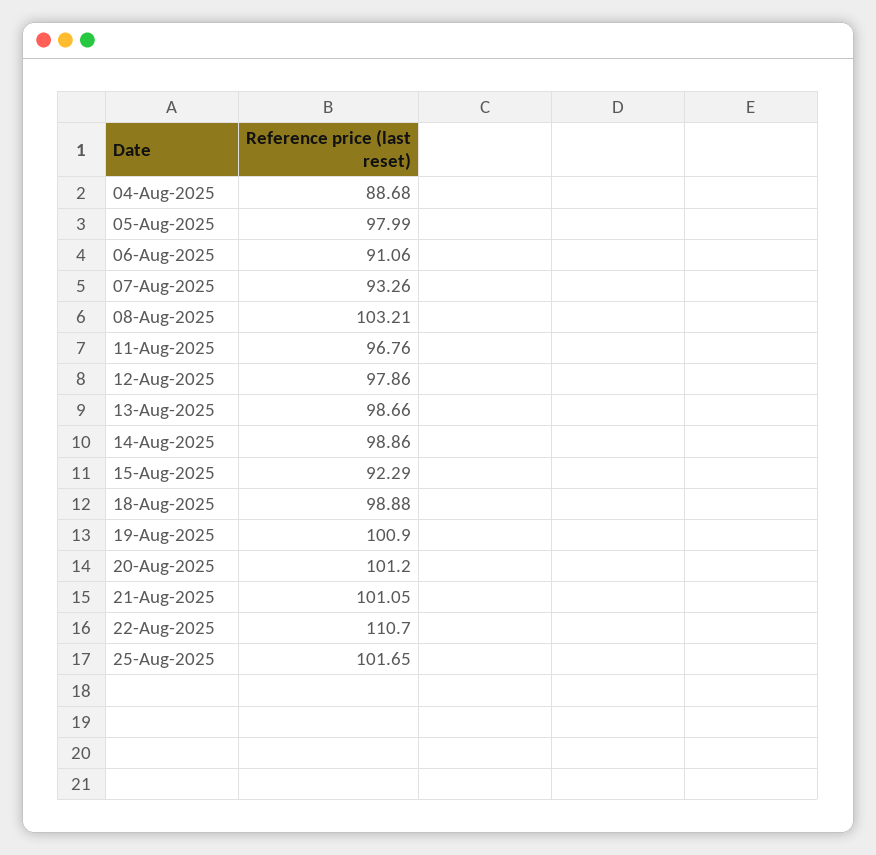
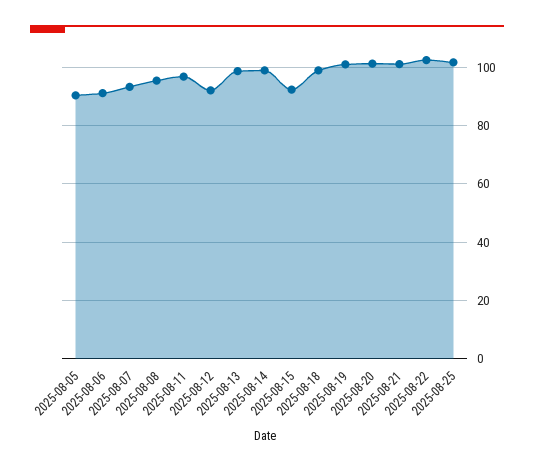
  {
-   "04-Aug-2025": 88.68,
-   "05-Aug-2025": 97.99,
+   "05-Aug-2025": 90,
    "06-Aug-2025": 91.06,
    "07-Aug-2025": 93.26,
-   "08-Aug-2025": 103.21,
+   "08-Aug-2025": 95,
    "11-Aug-2025": 96.76,
-   "12-Aug-2025": 97.86,
+   "12-Aug-2025": 92.5,
    "13-Aug-2025": 98.66,
    "14-Aug-2025": 98.86,
    "15-Aug-2025": 92.29,
    "18-Aug-2025": 98.88,
    "19-Aug-2025": 100.9,
    "20-Aug-2025": 101.2,
    "21-Aug-2025": 101.05,
-   "22-Aug-2025": 110.7,
+   "22-Aug-2025": 102.5,
    "25-Aug-2025": 101.65
  }

